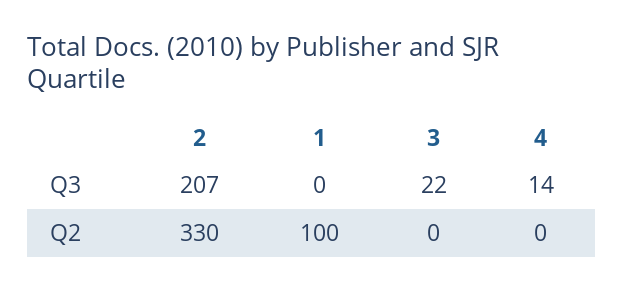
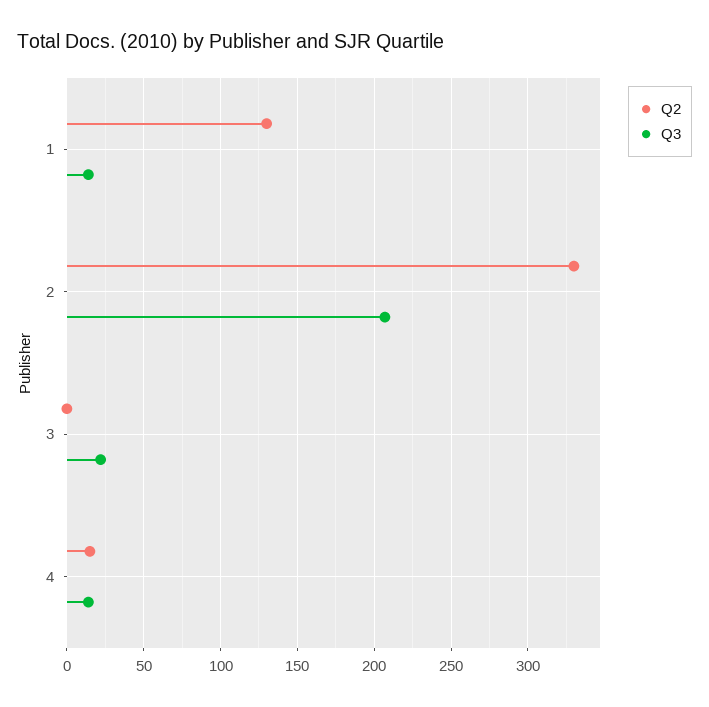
  {
    "Q3": {
      "2": 207,
-     "1": 0,
+     "1": 15,
      "3": 22,
      "4": 14
    },
    "Q2": {
      "2": 330,
-     "1": 100,
+     "1": 130,
      "3": 0,
-     "4": 0
+     "4": 15
    }
  }

